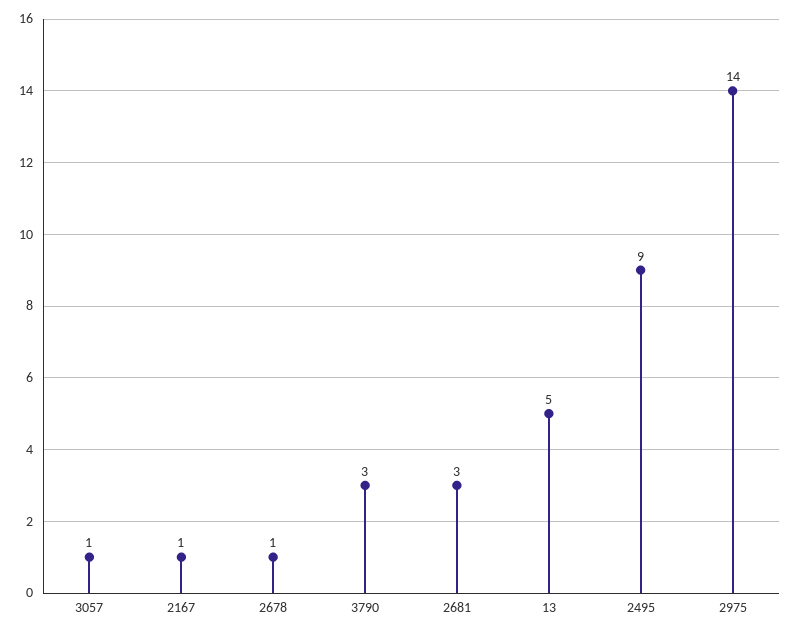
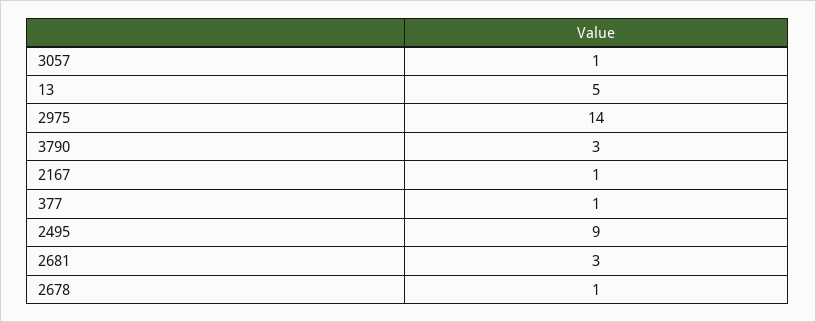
  {
    "3057": 1,
    "2167": 1,
    "2678": 1,
    "3790": 3,
    "2681": 3,
    "13": 5,
    "2495": 9,
-   "2975": 14
+   "2975": 14,
+   "377": 1
  }

